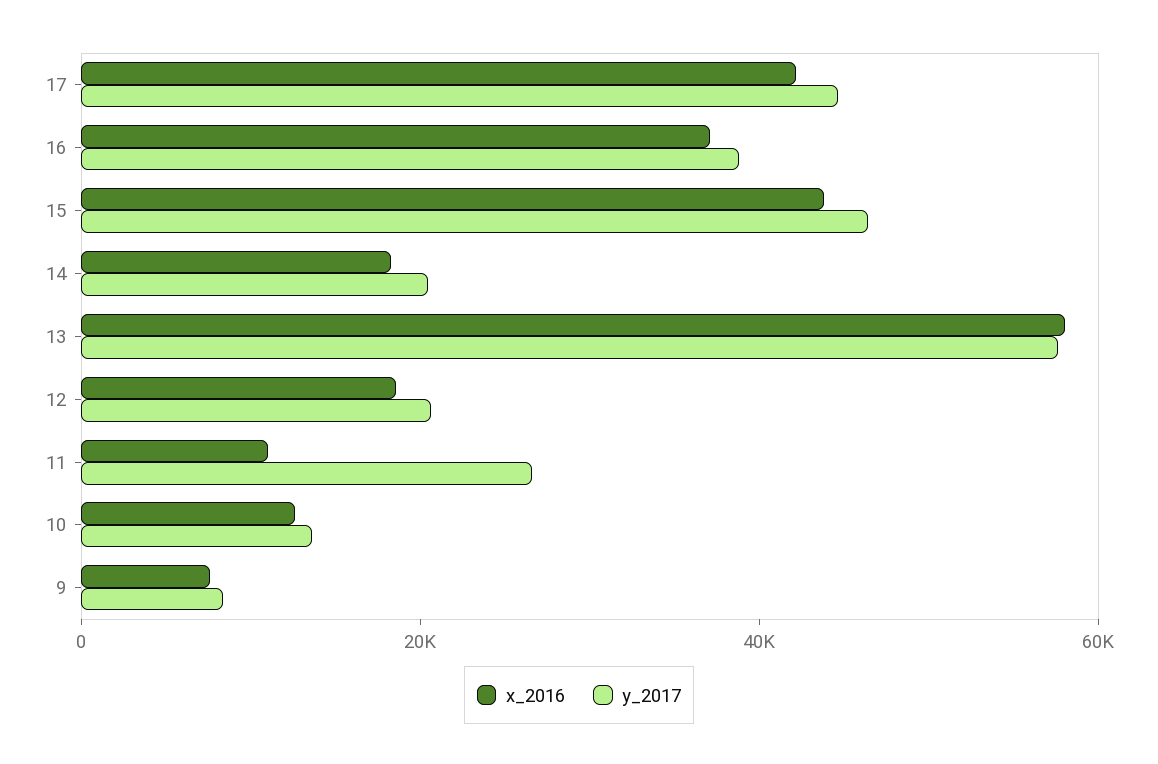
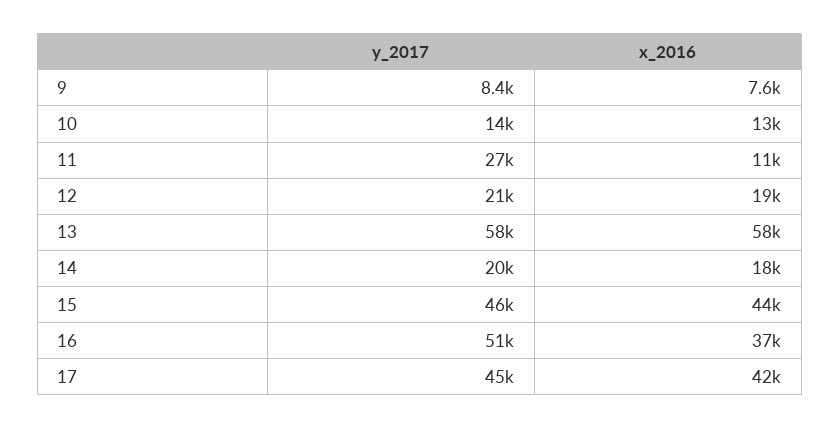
  {
    "x_2016": {
      "17": 42000,
      "16": 37000,
      "15": 44000,
      "14": 18000,
      "13": 58000,
      "12": 19000,
      "11": 11000,
      "10": 13000,
      "9": 7600
    },
    "y_2017": {
      "17": 45000,
-     "16": 40000,
+     "16": 51000,
      "15": 46000,
      "14": 20000,
      "13": 58000,
      "12": 21000,
      "11": 27000,
      "10": 14000,
      "9": 8400
    }
  }

